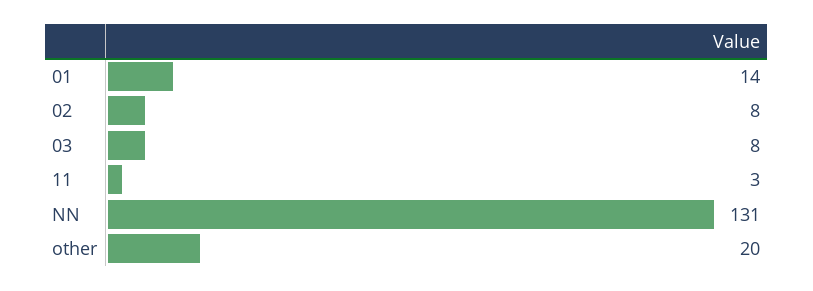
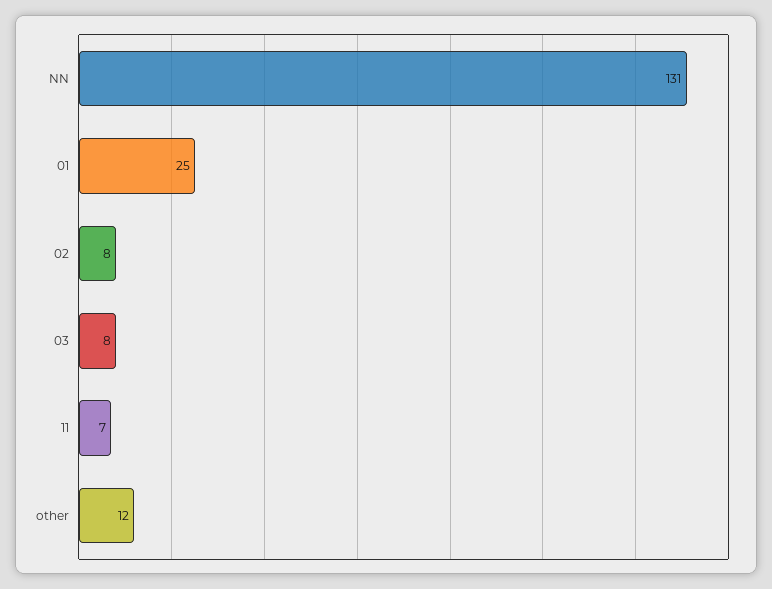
  {
-   "01": 14,
+   "01": 25,
    "02": 8,
    "03": 8,
-   "11": 3,
+   "11": 7,
    "NN": 131,
-   "other": 20
+   "other": 12
  }

